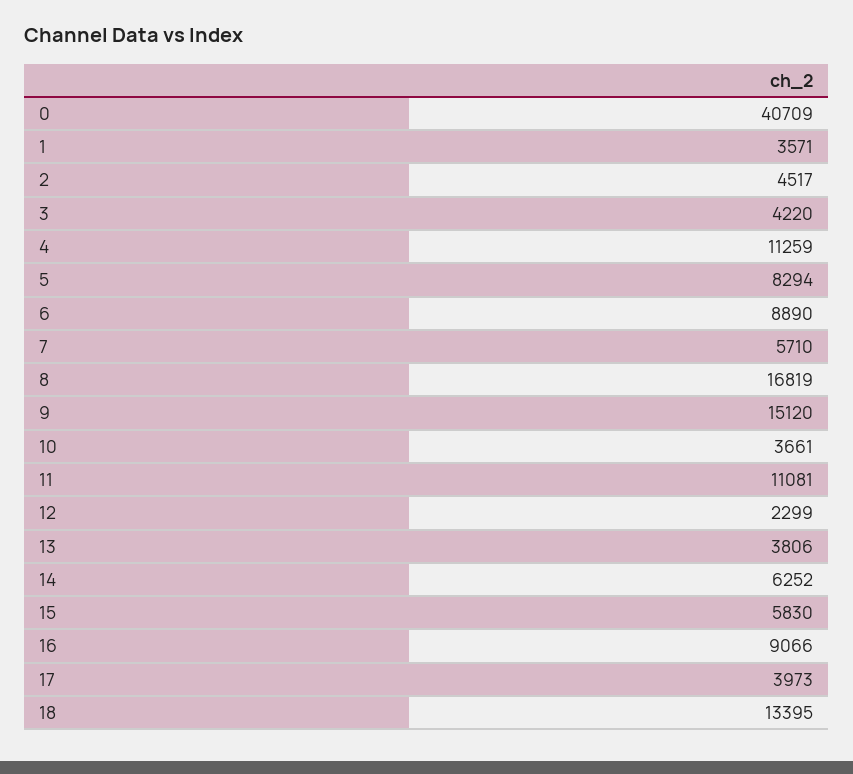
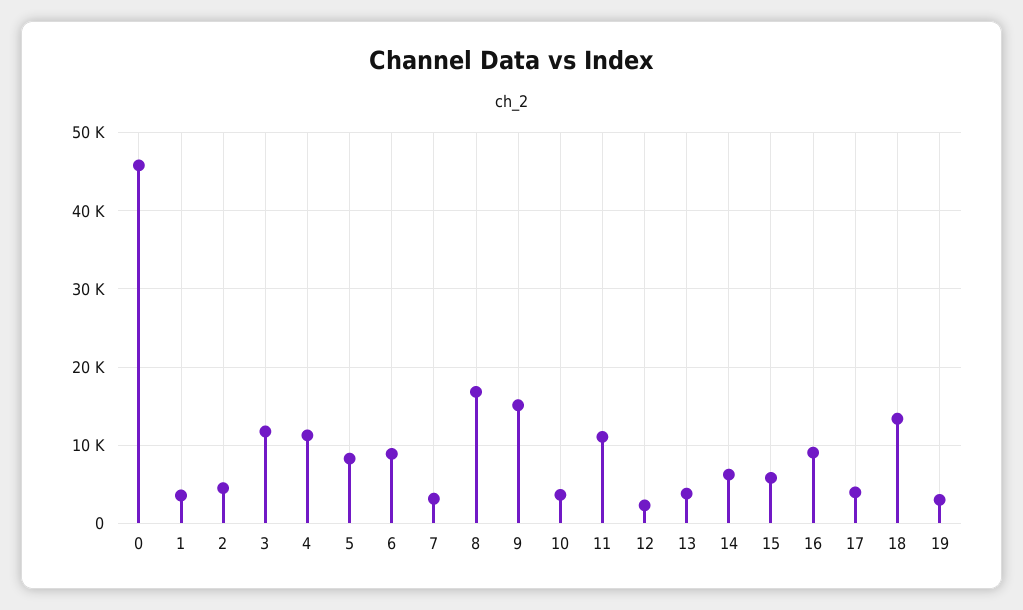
  {
-   "0": 40709,
+   "0": 46000,
    "1": 3571,
    "2": 4517,
-   "3": 4220,
+   "3": 12000,
    "4": 11259,
    "5": 8294,
    "6": 8890,
-   "7": 5710,
+   "7": 3000,
    "8": 16819,
    "9": 15120,
    "10": 3661,
    "11": 11081,
    "12": 2299,
    "13": 3806,
    "14": 6252,
    "15": 5830,
    "16": 9066,
    "17": 3973,
-   "18": 13395
+   "18": 13395,
+   "19": 3000
  }

